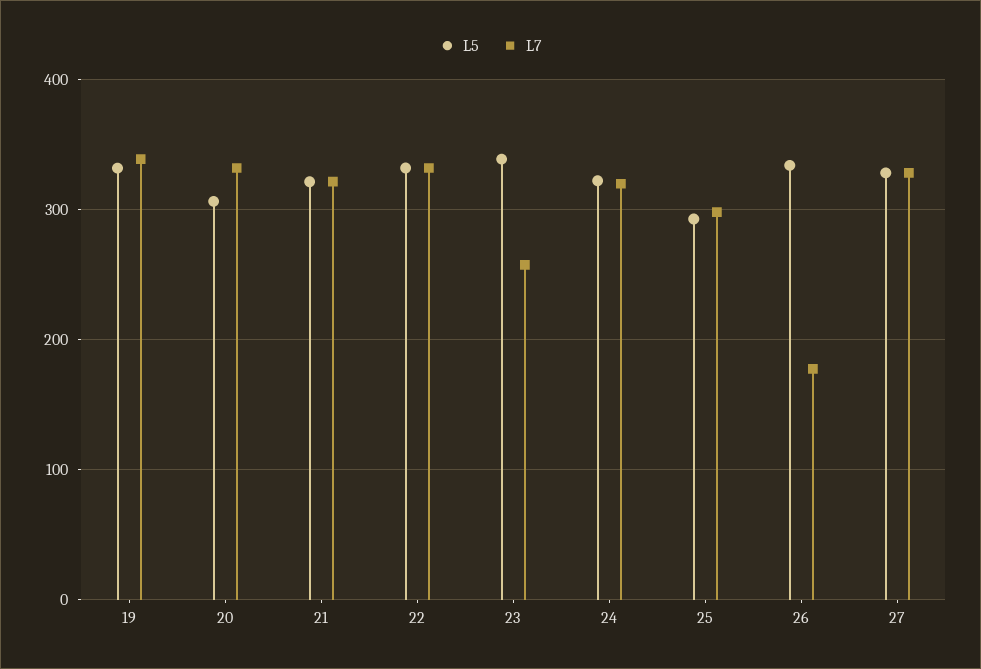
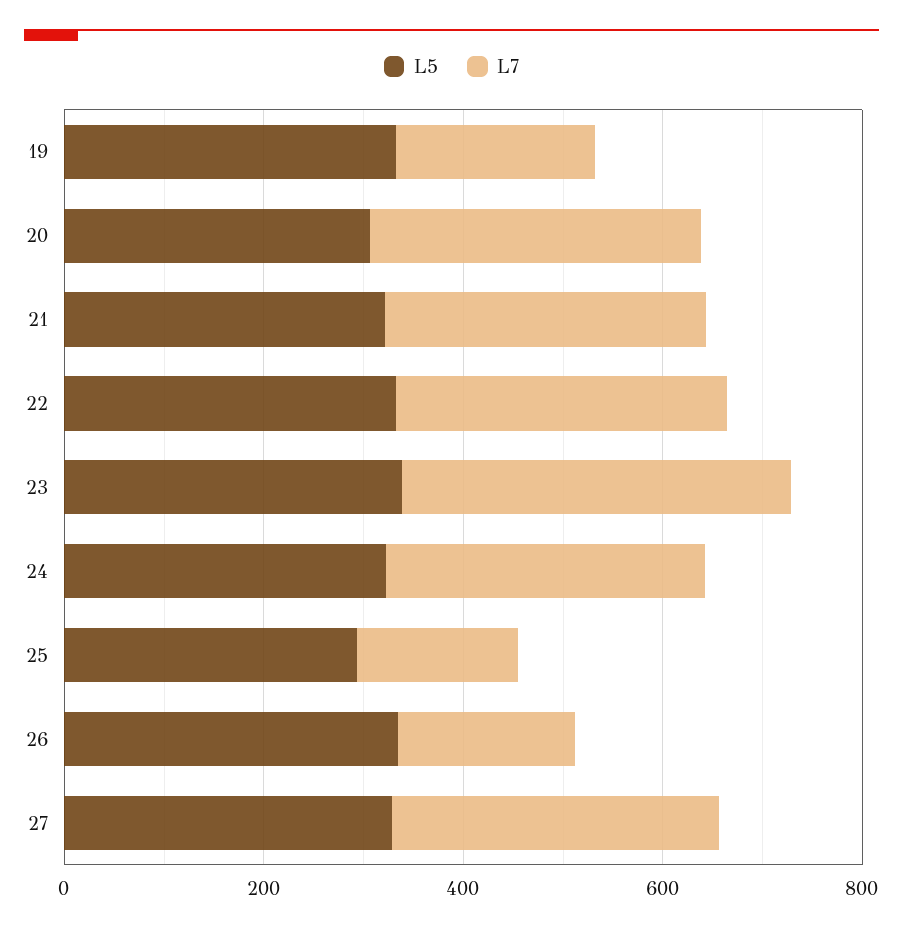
  {
    "L5": {
      "19": 330,
      "20": 310,
      "21": 320,
      "22": 330,
      "23": 340,
      "24": 320,
      "25": 290,
      "26": 330,
      "27": 330
    },
    "L7": {
-     "19": 340,
+     "19": 200,
      "20": 330,
      "21": 320,
      "22": 330,
-     "23": 260,
+     "23": 400,
      "24": 320,
-     "25": 300,
+     "25": 150,
      "26": 180,
      "27": 330
    }
  }

